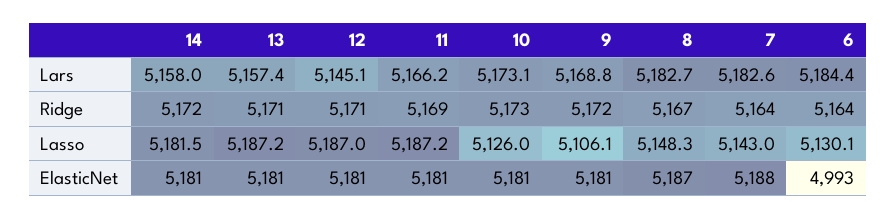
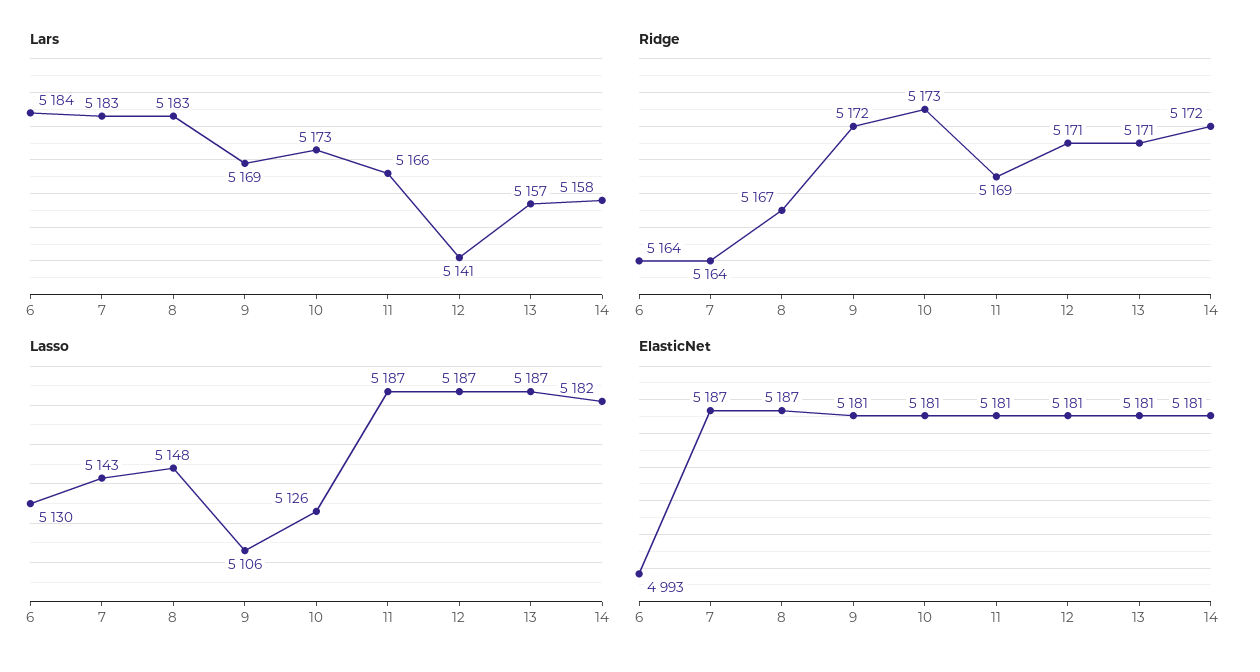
  {
    "Lars": {
      "14": 5158,
      "13": 5157.4,
-     "12": 5145.1,
+     "12": 5141,
      "11": 5166.2,
      "10": 5173.1,
      "9": 5168.8,
      "8": 5182.7,
      "7": 5182.6,
      "6": 5184.4
    },
    "Ridge": {
      "14": 5172,
      "13": 5171,
      "12": 5171,
      "11": 5169,
      "10": 5173,
      "9": 5172,
      "8": 5167,
      "7": 5164,
      "6": 5164
    },
    "Lasso": {
      "14": 5181.5,
      "13": 5187.2,
      "12": 5187,
      "11": 5187.2,
      "10": 5126,
      "9": 5106.1,
      "8": 5148.3,
      "7": 5143,
      "6": 5130.1
    },
    "ElasticNet": {
      "14": 5181,
      "13": 5181,
      "12": 5181,
      "11": 5181,
      "10": 5181,
      "9": 5181,
      "8": 5187,
-     "7": 5188,
+     "7": 5187,
      "6": 4993
    }
  }

